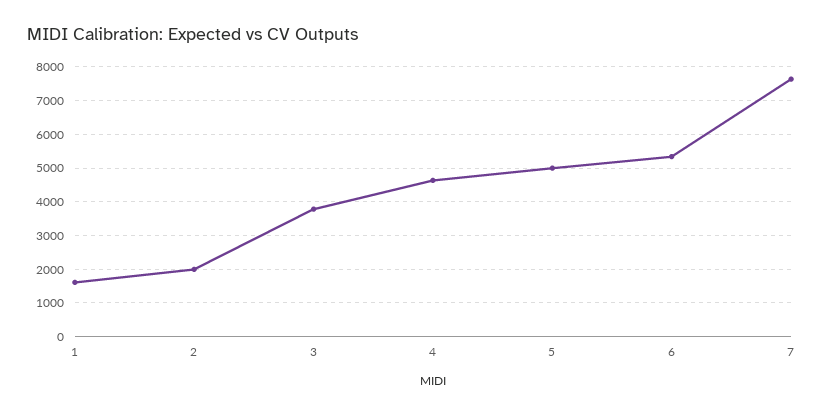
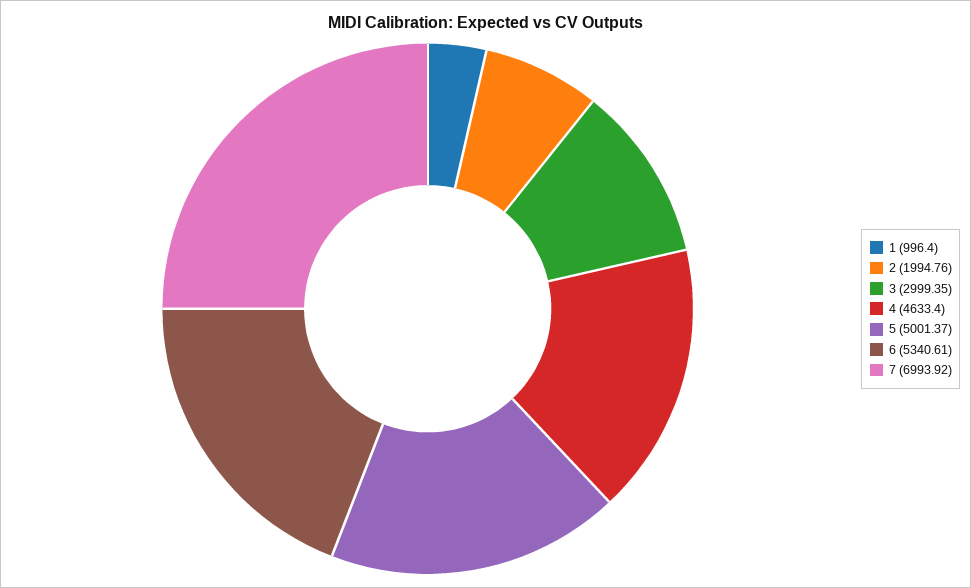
  {
-   "1": 1600,
+   "1": 996.4,
    "2": 1994.76,
-   "3": 3800,
+   "3": 2999.35,
    "4": 4633.4,
    "5": 5001.37,
    "6": 5340.61,
-   "7": 7600
+   "7": 6993.92
  }

